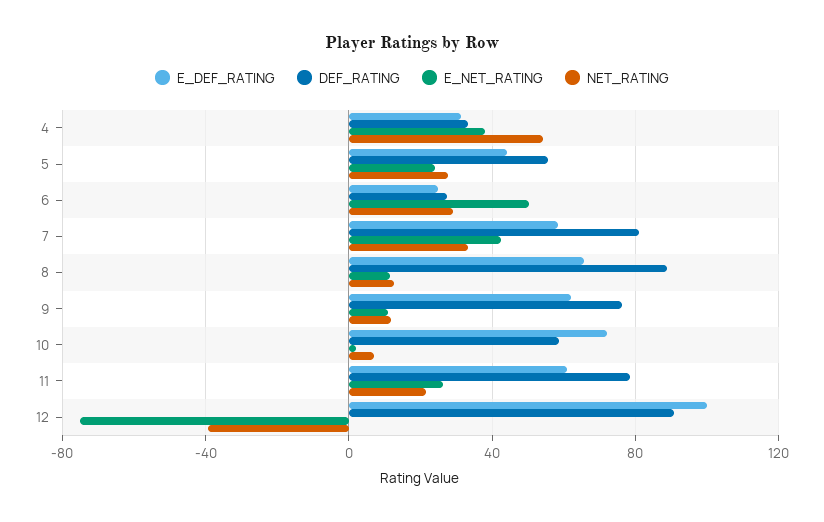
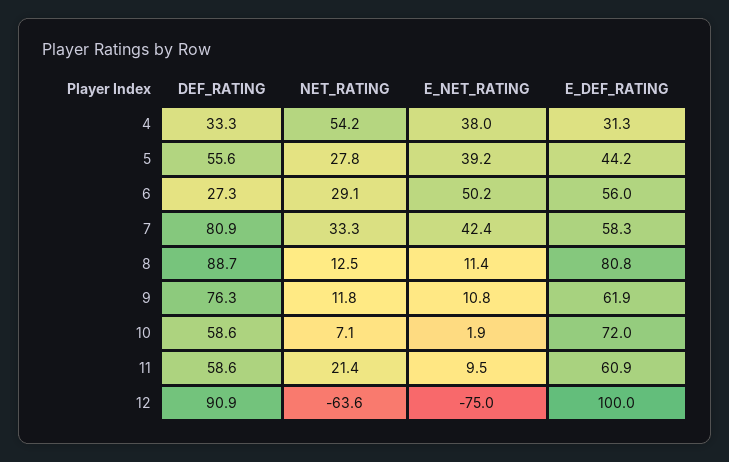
  {
    "E_DEF_RATING": {
      "4": 31.3,
      "5": 44.2,
-     "6": 25,
+     "6": 56,
      "7": 58.3,
-     "8": 65,
+     "8": 80.8,
      "9": 61.9,
      "10": 72,
      "11": 60.9,
      "12": 100
    },
    "DEF_RATING": {
      "4": 33.3,
      "5": 55.6,
      "6": 27.3,
      "7": 80.9,
      "8": 88.7,
      "9": 76.3,
      "10": 58.6,
-     "11": 80,
+     "11": 58.6,
      "12": 90.9
    },
    "E_NET_RATING": {
      "4": 38,
-     "5": 25,
+     "5": 39.2,
      "6": 50.2,
      "7": 42.4,
      "8": 11.4,
      "9": 10.8,
      "10": 1.9,
-     "11": 25,
+     "11": 9.5,
      "12": -75
    },
    "NET_RATING": {
      "4": 54.2,
      "5": 27.8,
      "6": 29.1,
      "7": 33.3,
      "8": 12.5,
      "9": 11.8,
      "10": 7.1,
      "11": 21.4,
-     "12": -40
+     "12": -63.6
    }
  }

